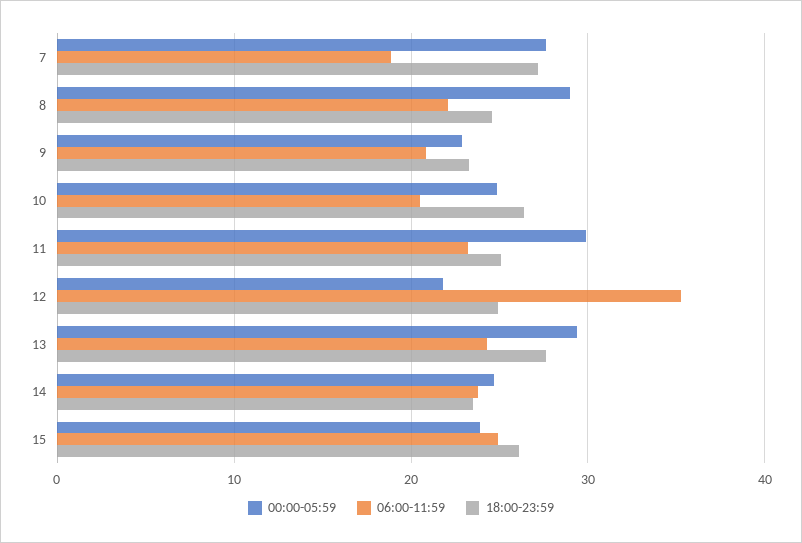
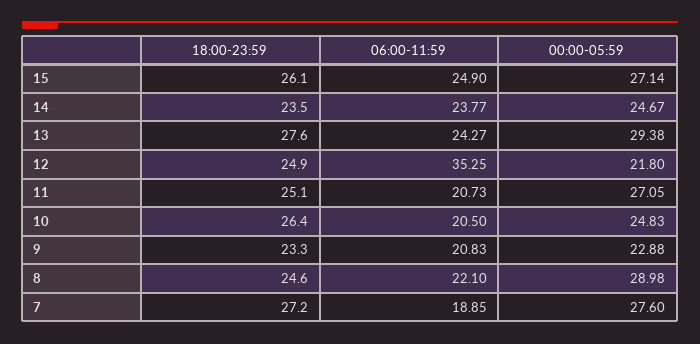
  {
    "00:00-05:59": {
      "7": 27.6,
      "8": 28.98,
      "9": 22.88,
      "10": 24.83,
-     "11": 30,
+     "11": 27.05,
      "12": 21.8,
      "13": 29.38,
      "14": 24.67,
-     "15": 24
+     "15": 27.14
    },
    "06:00-11:59": {
      "7": 18.85,
      "8": 22.1,
      "9": 20.83,
      "10": 20.5,
-     "11": 23,
+     "11": 20.73,
      "12": 35.25,
      "13": 24.27,
      "14": 23.77,
      "15": 24.9
    },
    "18:00-23:59": {
      "7": 27.2,
      "8": 24.6,
      "9": 23.3,
      "10": 26.4,
      "11": 25.1,
      "12": 24.9,
      "13": 27.6,
      "14": 23.5,
      "15": 26.1
    }
  }

